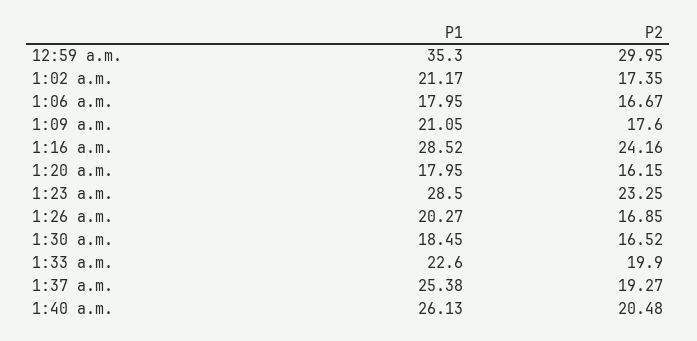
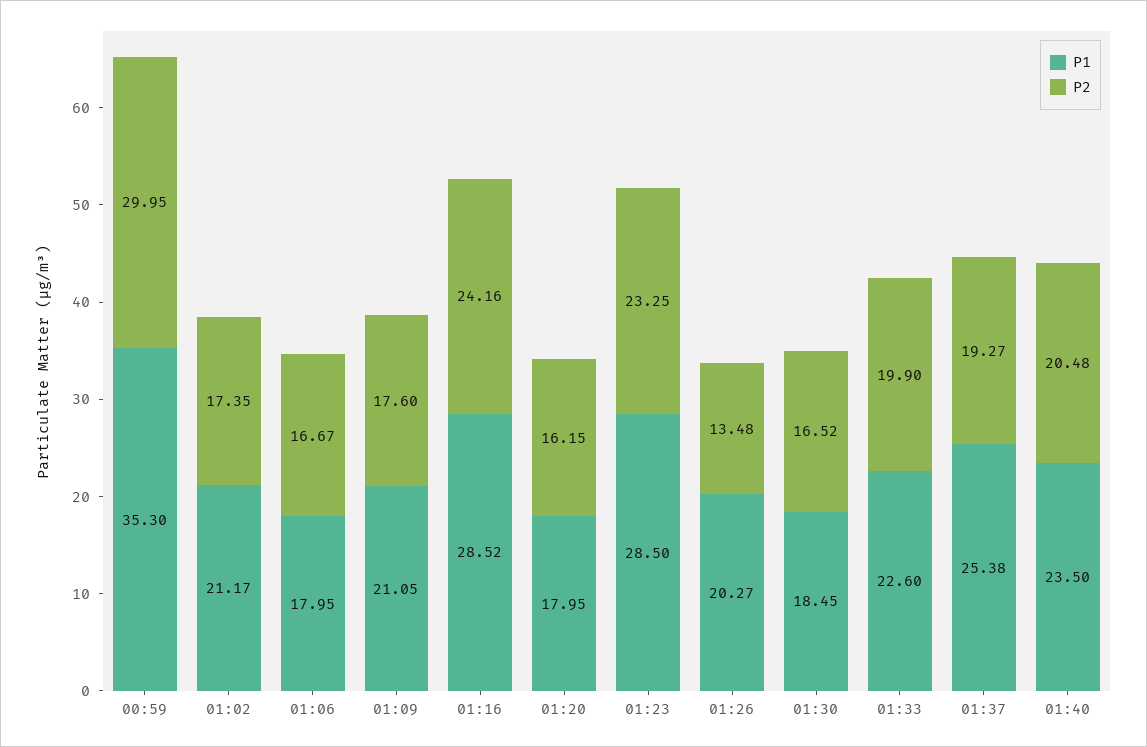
  {
    "P1": {
      "12:59 a.m.": 35.3,
      "1:02 a.m.": 21.17,
      "1:06 a.m.": 17.95,
      "1:09 a.m.": 21.05,
      "1:16 a.m.": 28.52,
      "1:20 a.m.": 17.95,
      "1:23 a.m.": 28.5,
      "1:26 a.m.": 20.27,
      "1:30 a.m.": 18.45,
      "1:33 a.m.": 22.6,
      "1:37 a.m.": 25.38,
-     "1:40 a.m.": 26.13
+     "1:40 a.m.": 23.5
    },
    "P2": {
      "12:59 a.m.": 29.95,
      "1:02 a.m.": 17.35,
      "1:06 a.m.": 16.67,
      "1:09 a.m.": 17.6,
      "1:16 a.m.": 24.16,
      "1:20 a.m.": 16.15,
      "1:23 a.m.": 23.25,
-     "1:26 a.m.": 16.85,
+     "1:26 a.m.": 13.48,
      "1:30 a.m.": 16.52,
      "1:33 a.m.": 19.9,
      "1:37 a.m.": 19.27,
      "1:40 a.m.": 20.48
    }
  }

